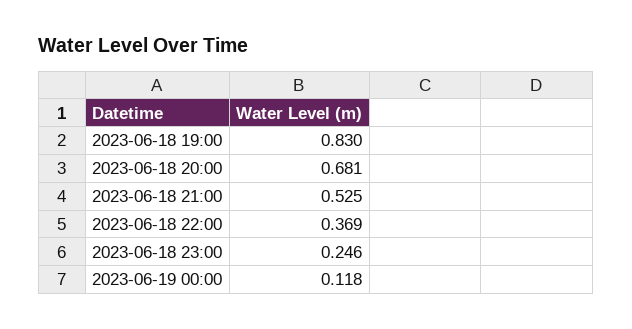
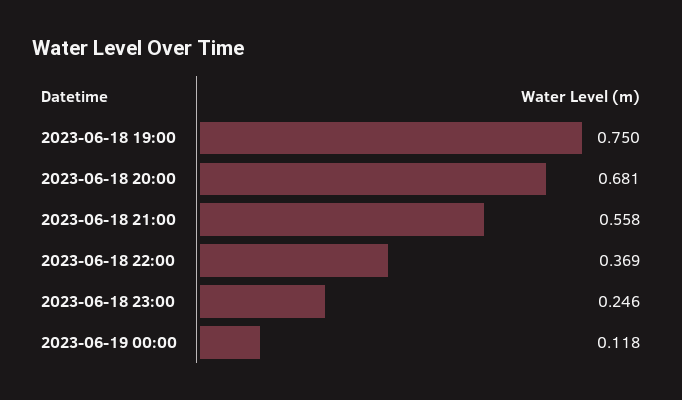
  {
-   "2023-06-18 19:00": 0.83,
+   "2023-06-18 19:00": 0.75,
    "2023-06-18 20:00": 0.681,
-   "2023-06-18 21:00": 0.525,
+   "2023-06-18 21:00": 0.558,
    "2023-06-18 22:00": 0.369,
    "2023-06-18 23:00": 0.246,
    "2023-06-19 00:00": 0.118
  }

